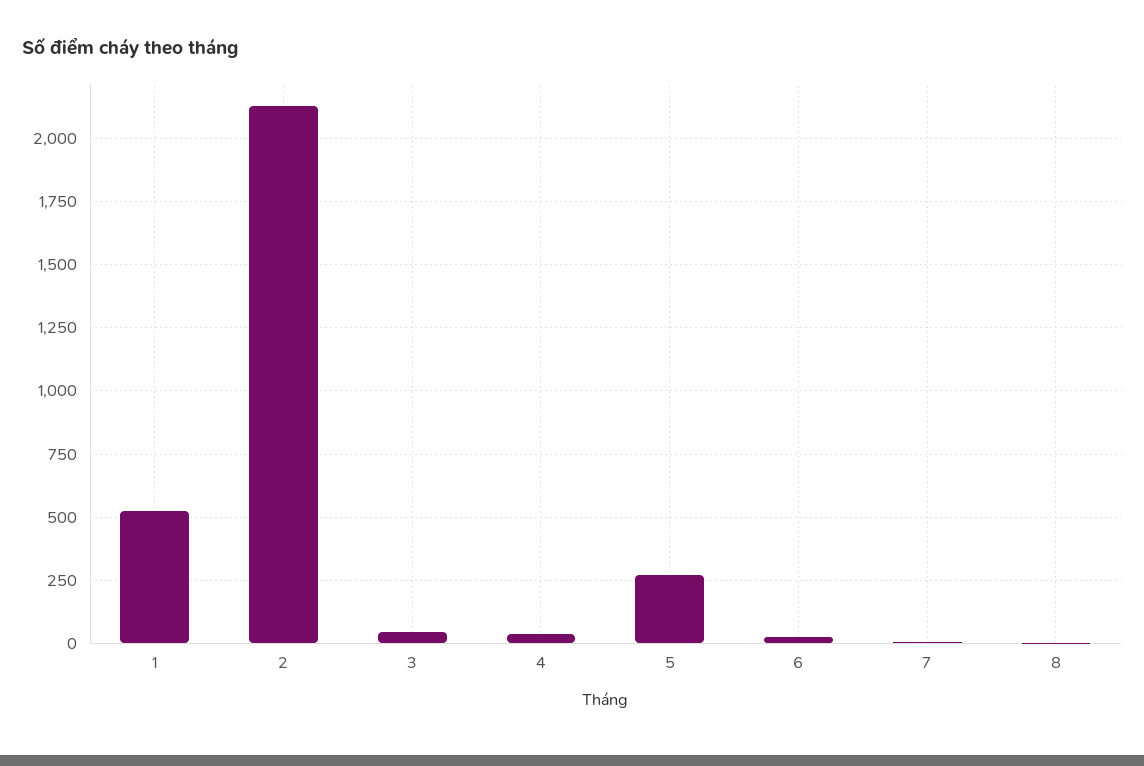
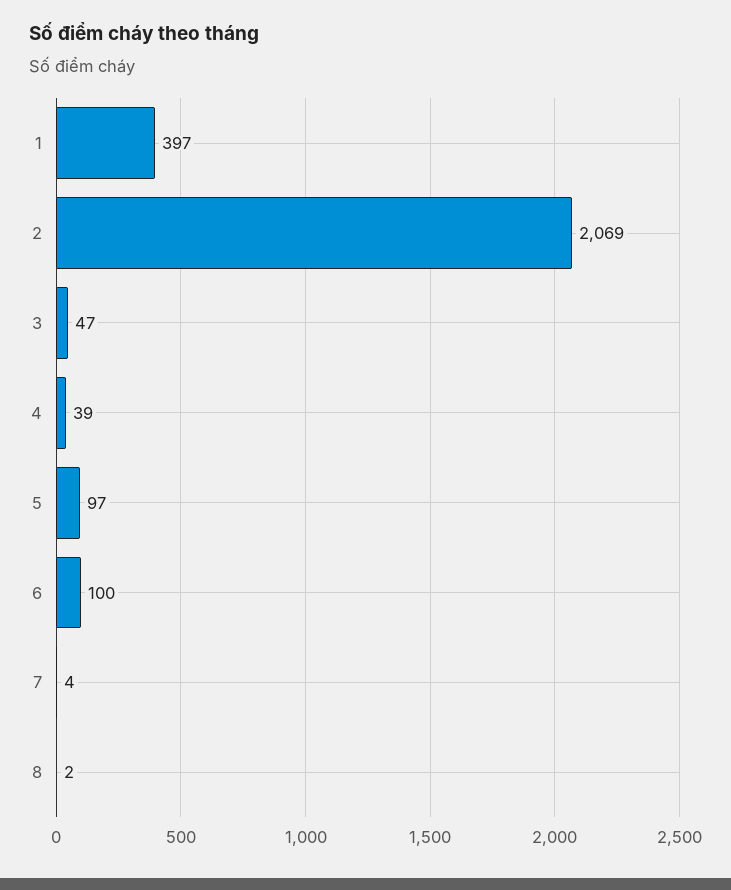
  {
-   "1": 525,
+   "1": 397,
-   "2": 2125,
+   "2": 2069,
    "3": 47,
    "4": 39,
-   "5": 275,
+   "5": 97,
-   "6": 25,
+   "6": 100,
    "7": 4,
    "8": 2
  }

